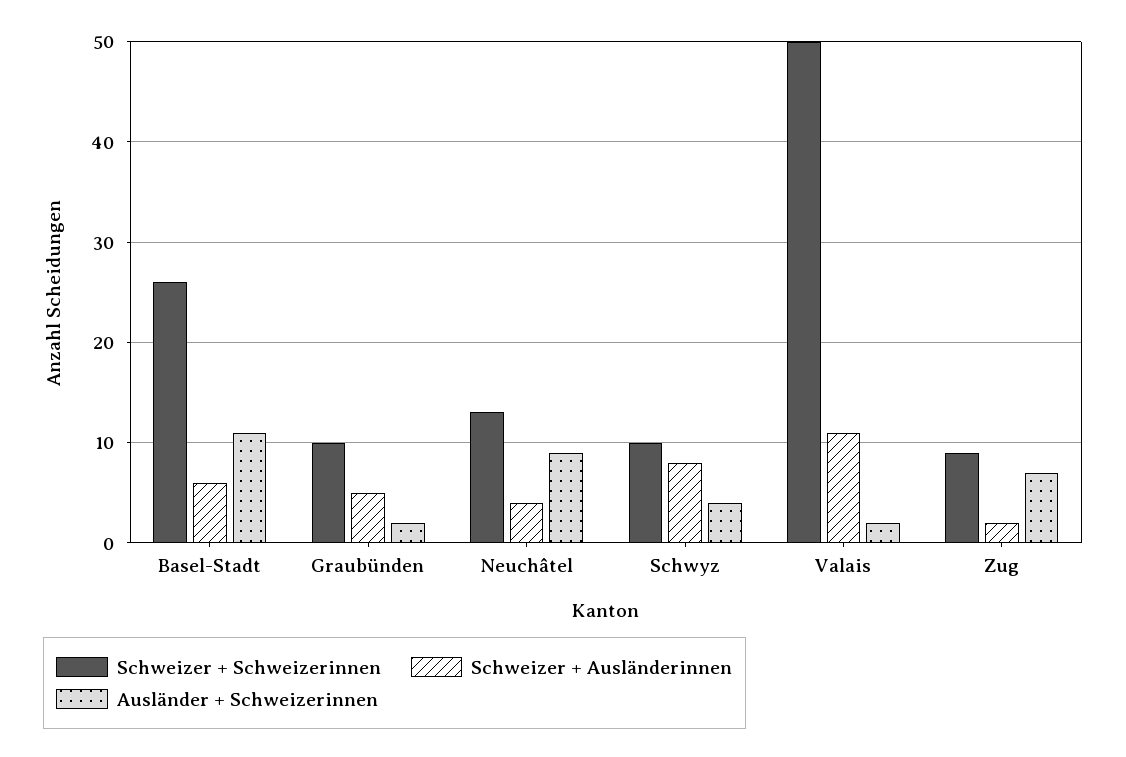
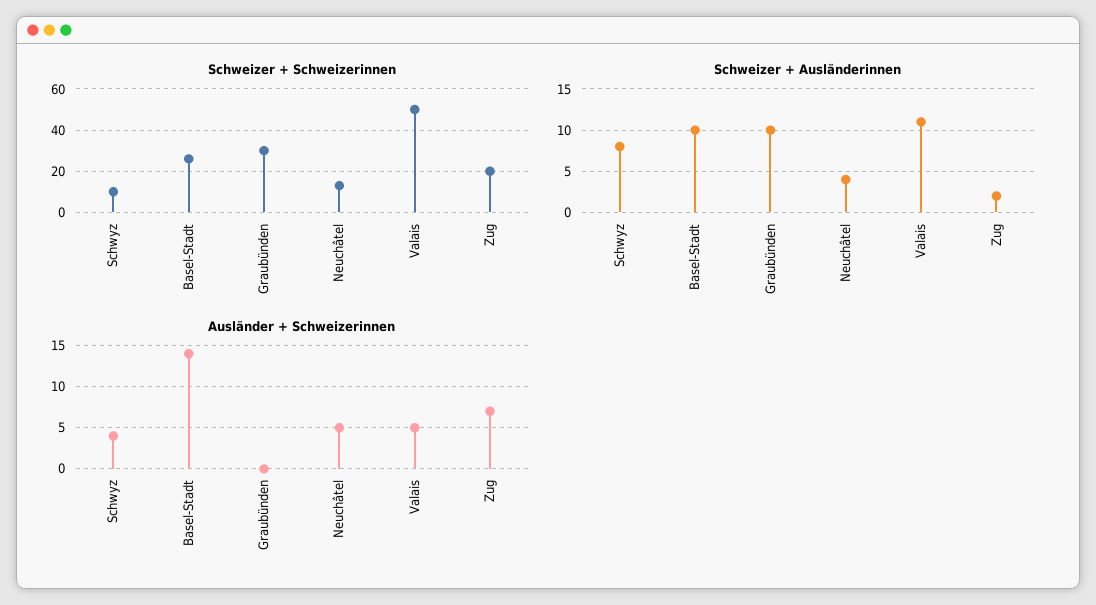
  {
    "Schweizer + Schweizerinnen": {
      "Basel-Stadt": 26,
-     "Graubünden": 10,
+     "Graubünden": 30,
      "Neuchâtel": 13,
      "Schwyz": 10,
      "Valais": 50,
-     "Zug": 9
+     "Zug": 20
    },
    "Schweizer + Ausländerinnen": {
-     "Basel-Stadt": 6,
+     "Basel-Stadt": 10,
-     "Graubünden": 5,
+     "Graubünden": 10,
      "Neuchâtel": 4,
      "Schwyz": 8,
      "Valais": 11,
      "Zug": 2
    },
    "Ausländer + Schweizerinnen": {
-     "Basel-Stadt": 11,
+     "Basel-Stadt": 14,
-     "Graubünden": 2,
+     "Graubünden": 0,
-     "Neuchâtel": 9,
+     "Neuchâtel": 5,
      "Schwyz": 4,
-     "Valais": 2,
+     "Valais": 5,
      "Zug": 7
    }
  }

